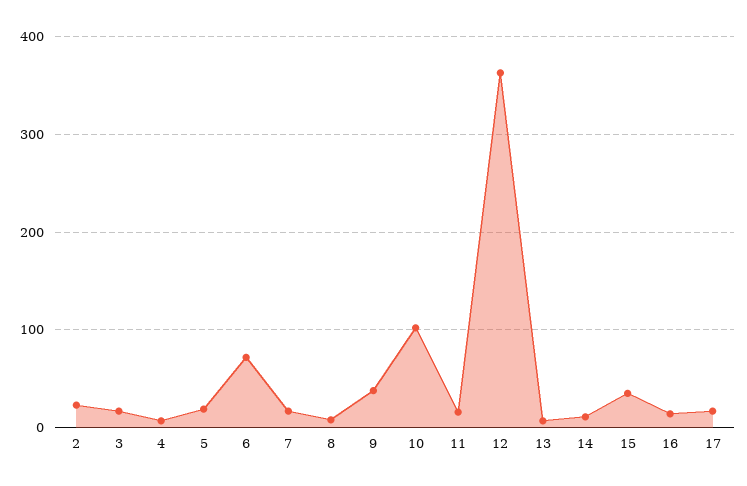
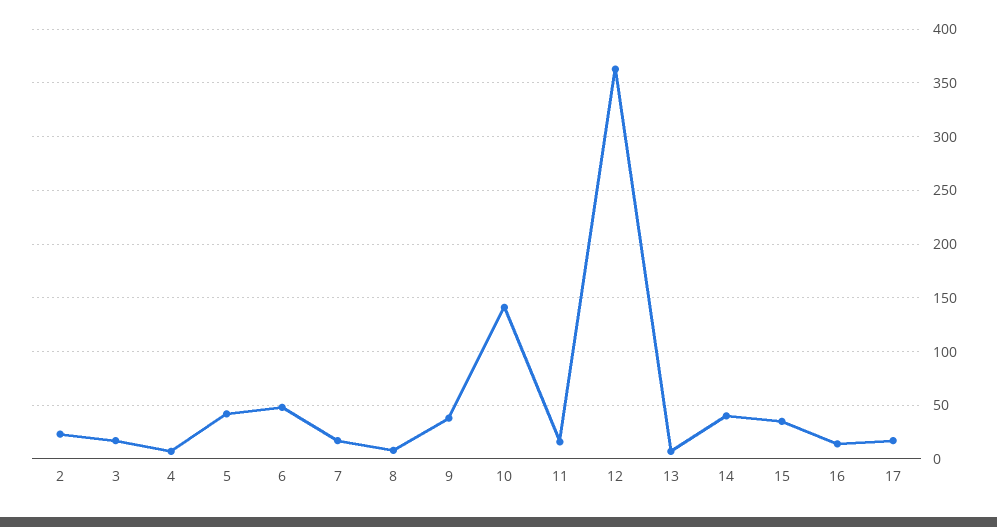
  {
    "2": 20,
    "3": 20,
    "4": 10,
-   "5": 20,
+   "5": 40,
-   "6": 70,
+   "6": 50,
    "7": 20,
    "8": 10,
    "9": 40,
-   "10": 100,
+   "10": 140,
    "11": 20,
    "12": 360,
    "13": 10,
-   "14": 10,
+   "14": 40,
    "15": 40,
    "16": 10,
    "17": 20
  }

